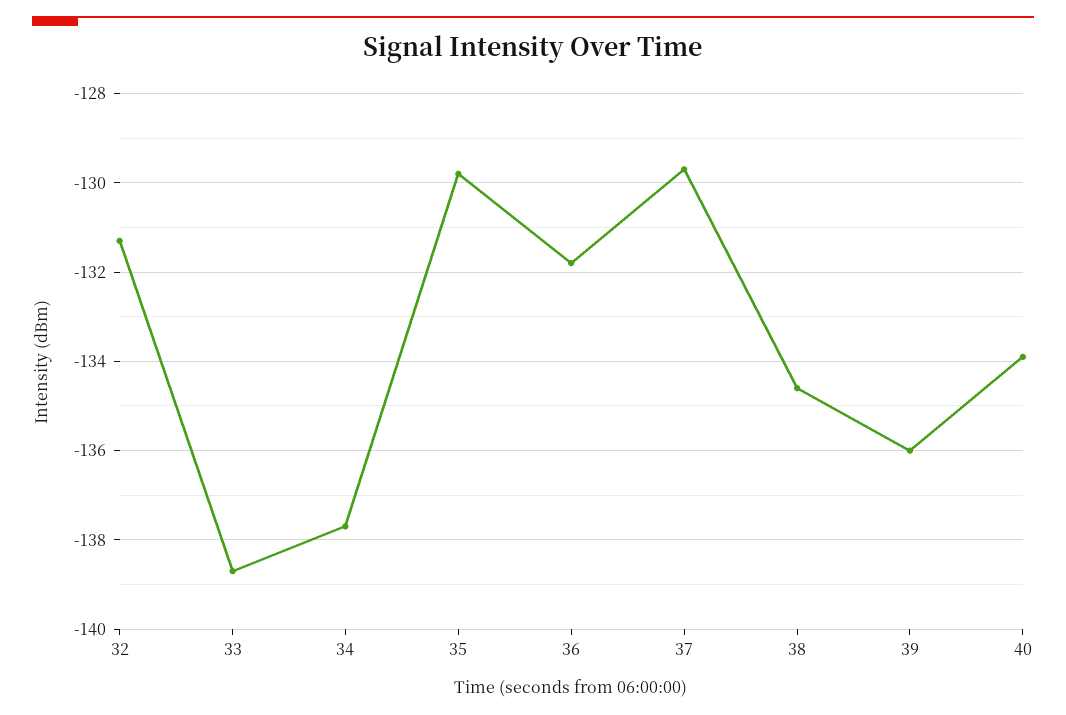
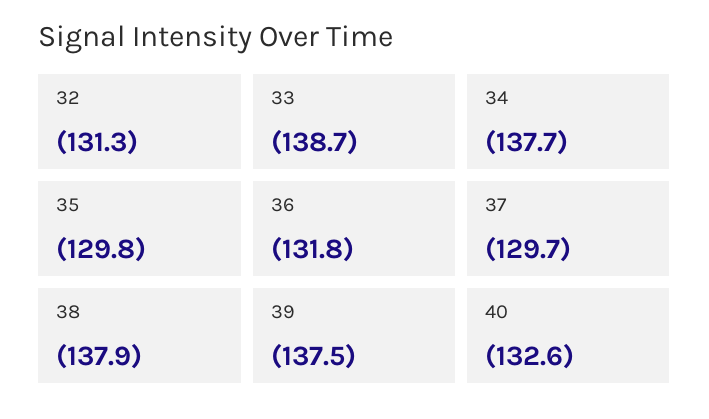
  {
    "32": -131.3,
    "33": -138.7,
    "34": -137.7,
    "35": -129.8,
    "36": -131.8,
    "37": -129.7,
-   "38": -134.5,
+   "38": -137.9,
-   "39": -136,
+   "39": -137.5,
-   "40": -134
+   "40": -132.6
  }

